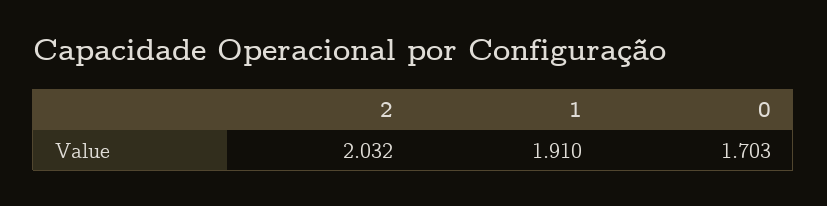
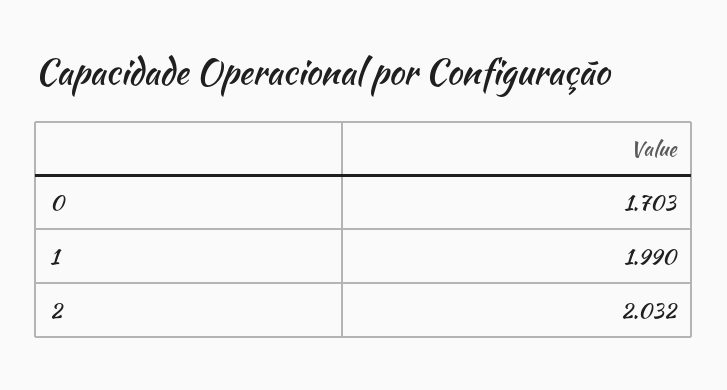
  {
    "2": 2.032,
-   "1": 1.91,
+   "1": 1.99,
    "0": 1.703
  }

